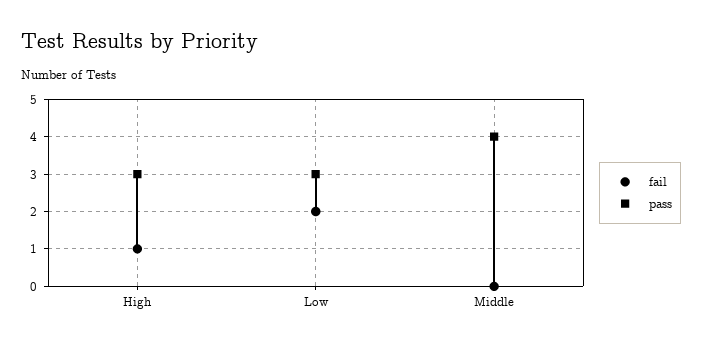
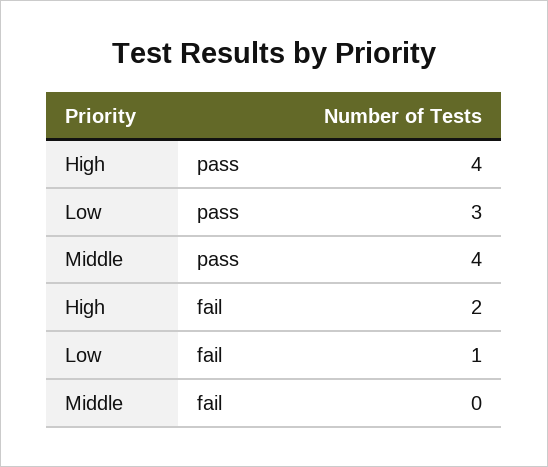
  {
    "fail": {
-     "High": 1,
+     "High": 2,
-     "Low": 2,
+     "Low": 1,
      "Middle": 0
    },
    "pass": {
-     "High": 3,
+     "High": 4,
      "Low": 3,
      "Middle": 4
    }
  }

